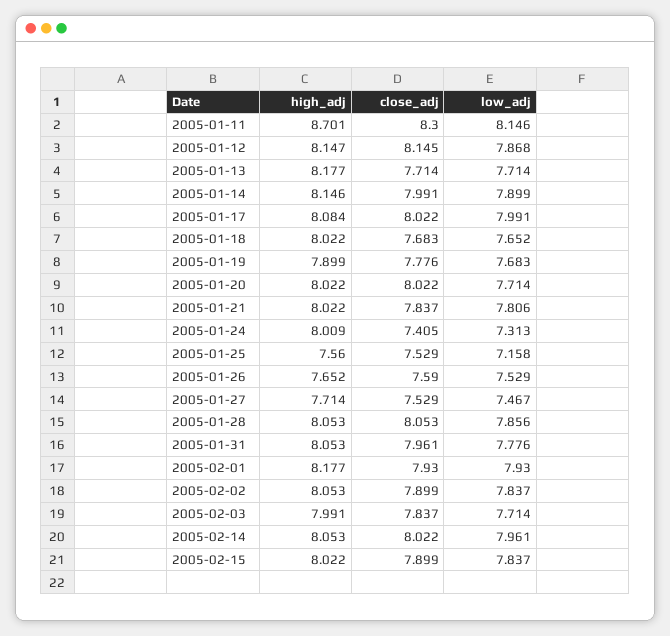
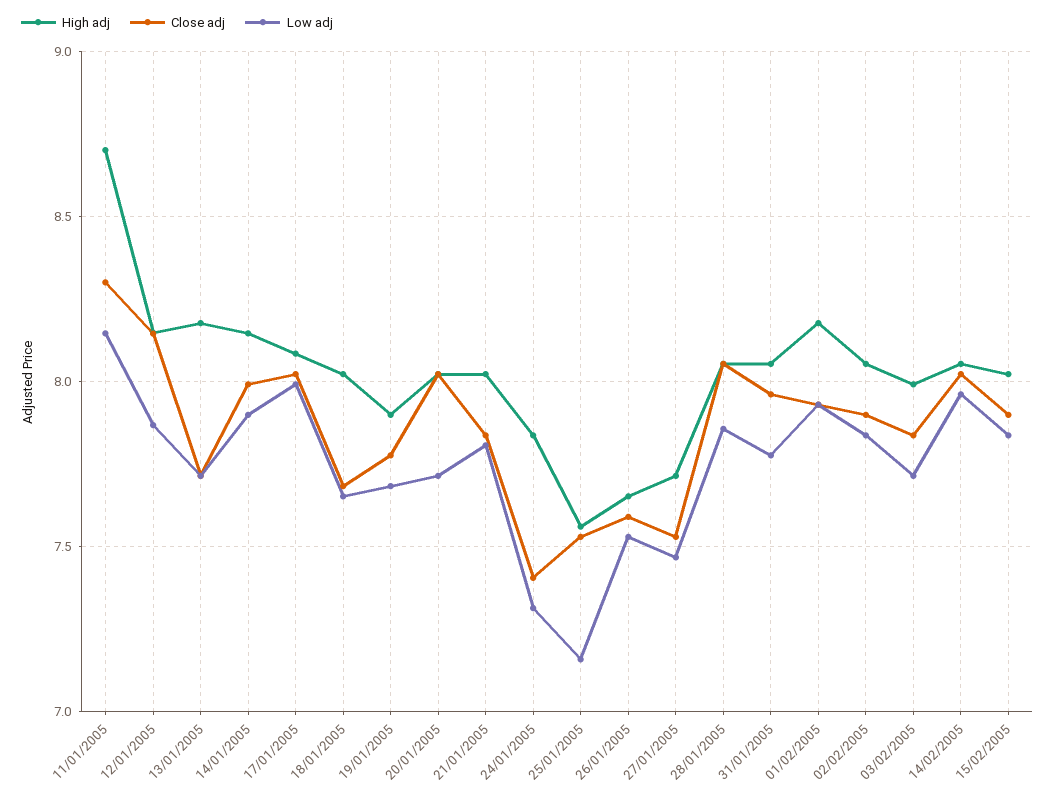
  {
    "high_adj": {
      "2005-01-11": 8.701,
      "2005-01-12": 8.147,
      "2005-01-13": 8.177,
      "2005-01-14": 8.146,
      "2005-01-17": 8.084,
      "2005-01-18": 8.022,
      "2005-01-19": 7.899,
      "2005-01-20": 8.022,
      "2005-01-21": 8.022,
-     "2005-01-24": 8.009,
+     "2005-01-24": 7.85,
      "2005-01-25": 7.56,
      "2005-01-26": 7.652,
      "2005-01-27": 7.714,
      "2005-01-28": 8.053,
      "2005-01-31": 8.053,
      "2005-02-01": 8.177,
      "2005-02-02": 8.053,
      "2005-02-03": 7.991,
      "2005-02-14": 8.053,
      "2005-02-15": 8.022
    },
    "close_adj": {
      "2005-01-11": 8.3,
      "2005-01-12": 8.145,
      "2005-01-13": 7.714,
      "2005-01-14": 7.991,
      "2005-01-17": 8.022,
      "2005-01-18": 7.683,
      "2005-01-19": 7.776,
      "2005-01-20": 8.022,
      "2005-01-21": 7.837,
      "2005-01-24": 7.405,
      "2005-01-25": 7.529,
      "2005-01-26": 7.59,
      "2005-01-27": 7.529,
      "2005-01-28": 8.053,
      "2005-01-31": 7.961,
      "2005-02-01": 7.93,
      "2005-02-02": 7.899,
      "2005-02-03": 7.837,
      "2005-02-14": 8.022,
      "2005-02-15": 7.899
    },
    "low_adj": {
      "2005-01-11": 8.146,
      "2005-01-12": 7.868,
      "2005-01-13": 7.714,
      "2005-01-14": 7.899,
      "2005-01-17": 7.991,
      "2005-01-18": 7.652,
      "2005-01-19": 7.683,
      "2005-01-20": 7.714,
      "2005-01-21": 7.806,
      "2005-01-24": 7.313,
      "2005-01-25": 7.158,
      "2005-01-26": 7.529,
      "2005-01-27": 7.467,
      "2005-01-28": 7.856,
      "2005-01-31": 7.776,
      "2005-02-01": 7.93,
      "2005-02-02": 7.837,
      "2005-02-03": 7.714,
      "2005-02-14": 7.961,
      "2005-02-15": 7.837
    }
  }

